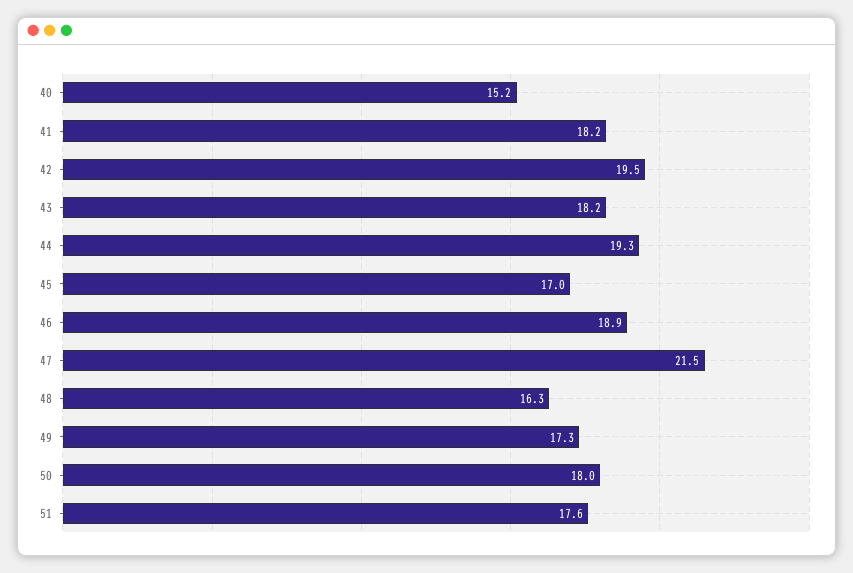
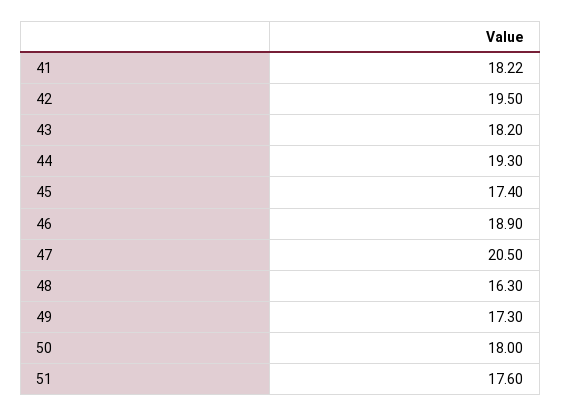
  {
-   "40": 15.2,
    "41": 18.22,
    "42": 19.5,
    "43": 18.2,
    "44": 19.3,
-   "45": 17,
+   "45": 17.4,
    "46": 18.9,
-   "47": 21.5,
+   "47": 20.5,
    "48": 16.3,
    "49": 17.3,
    "50": 18,
    "51": 17.6
  }

